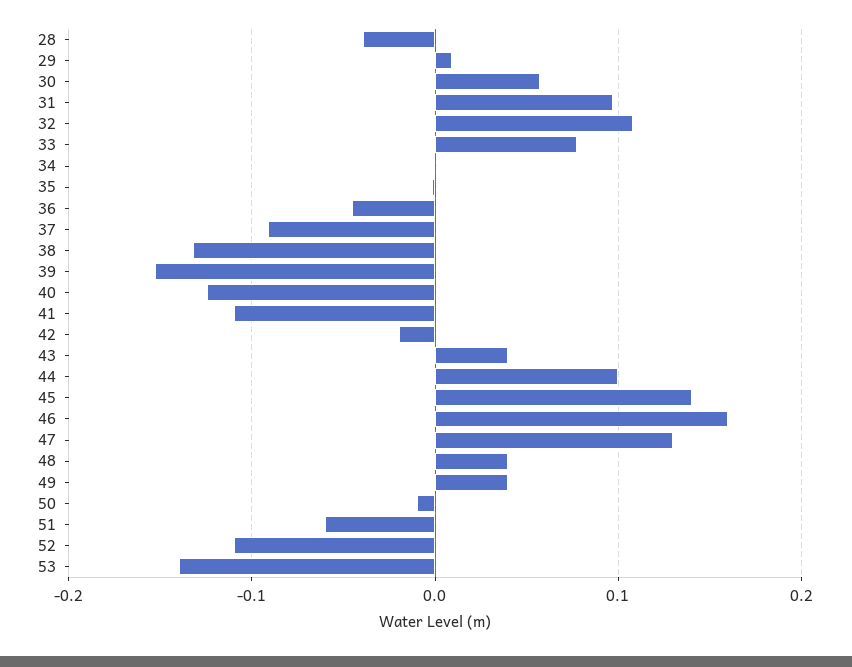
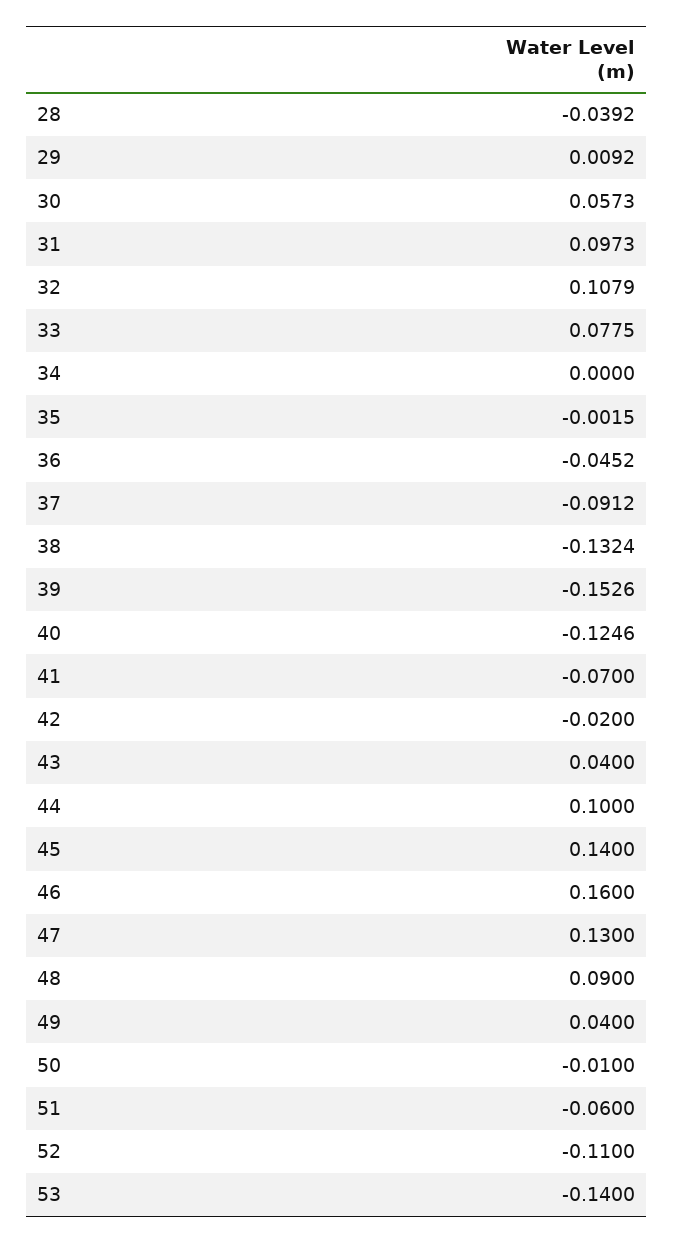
  {
    "28": -0.0392,
    "29": 0.0092,
    "30": 0.0573,
    "31": 0.0973,
    "32": 0.1079,
    "33": 0.0775,
    "34": 0,
    "35": -0.0015,
    "36": -0.0452,
    "37": -0.0912,
    "38": -0.1324,
    "39": -0.1526,
    "40": -0.1246,
-   "41": -0.11,
+   "41": -0.07,
    "42": -0.02,
    "43": 0.04,
    "44": 0.1,
    "45": 0.14,
    "46": 0.16,
    "47": 0.13,
-   "48": 0.04,
+   "48": 0.09,
    "49": 0.04,
    "50": -0.01,
    "51": -0.06,
    "52": -0.11,
    "53": -0.14
  }

